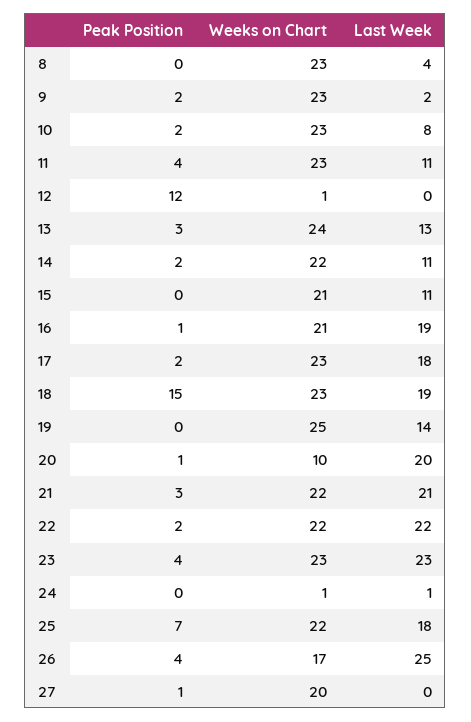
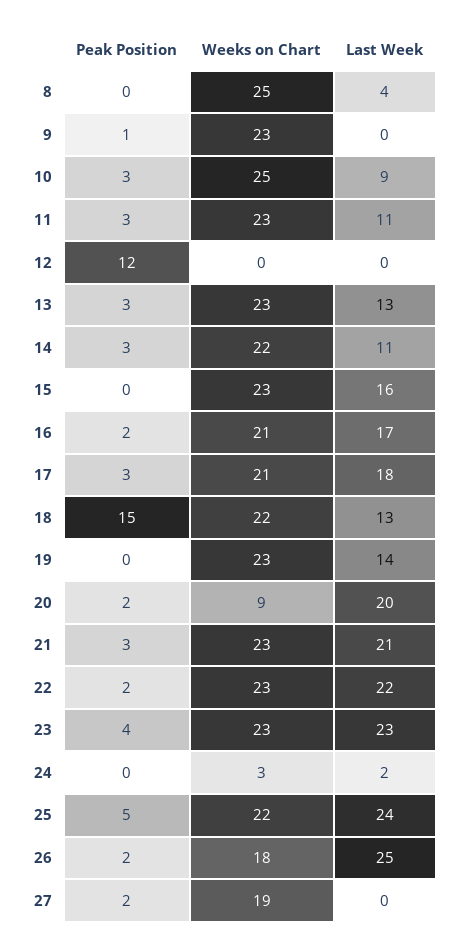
  {
    "Peak Position": {
      "8": 0,
-     "9": 2,
+     "9": 1,
-     "10": 2,
+     "10": 3,
-     "11": 4,
+     "11": 3,
      "12": 12,
      "13": 3,
-     "14": 2,
+     "14": 3,
      "15": 0,
-     "16": 1,
+     "16": 2,
-     "17": 2,
+     "17": 3,
      "18": 15,
      "19": 0,
-     "20": 1,
+     "20": 2,
      "21": 3,
      "22": 2,
      "23": 4,
      "24": 0,
-     "25": 7,
+     "25": 5,
-     "26": 4,
+     "26": 2,
-     "27": 1
+     "27": 2
    },
    "Weeks on Chart": {
-     "8": 23,
+     "8": 25,
      "9": 23,
-     "10": 23,
+     "10": 25,
      "11": 23,
-     "12": 1,
+     "12": 0,
-     "13": 24,
+     "13": 23,
      "14": 22,
-     "15": 21,
+     "15": 23,
      "16": 21,
-     "17": 23,
+     "17": 21,
-     "18": 23,
+     "18": 22,
-     "19": 25,
+     "19": 23,
-     "20": 10,
+     "20": 9,
-     "21": 22,
+     "21": 23,
-     "22": 22,
+     "22": 23,
      "23": 23,
-     "24": 1,
+     "24": 3,
      "25": 22,
-     "26": 17,
+     "26": 18,
-     "27": 20
+     "27": 19
    },
    "Last Week": {
      "8": 4,
-     "9": 2,
+     "9": 0,
-     "10": 8,
+     "10": 9,
      "11": 11,
      "12": 0,
      "13": 13,
      "14": 11,
-     "15": 11,
+     "15": 16,
-     "16": 19,
+     "16": 17,
      "17": 18,
-     "18": 19,
+     "18": 13,
      "19": 14,
      "20": 20,
      "21": 21,
      "22": 22,
      "23": 23,
-     "24": 1,
+     "24": 2,
-     "25": 18,
+     "25": 24,
      "26": 25,
      "27": 0
    }
  }

